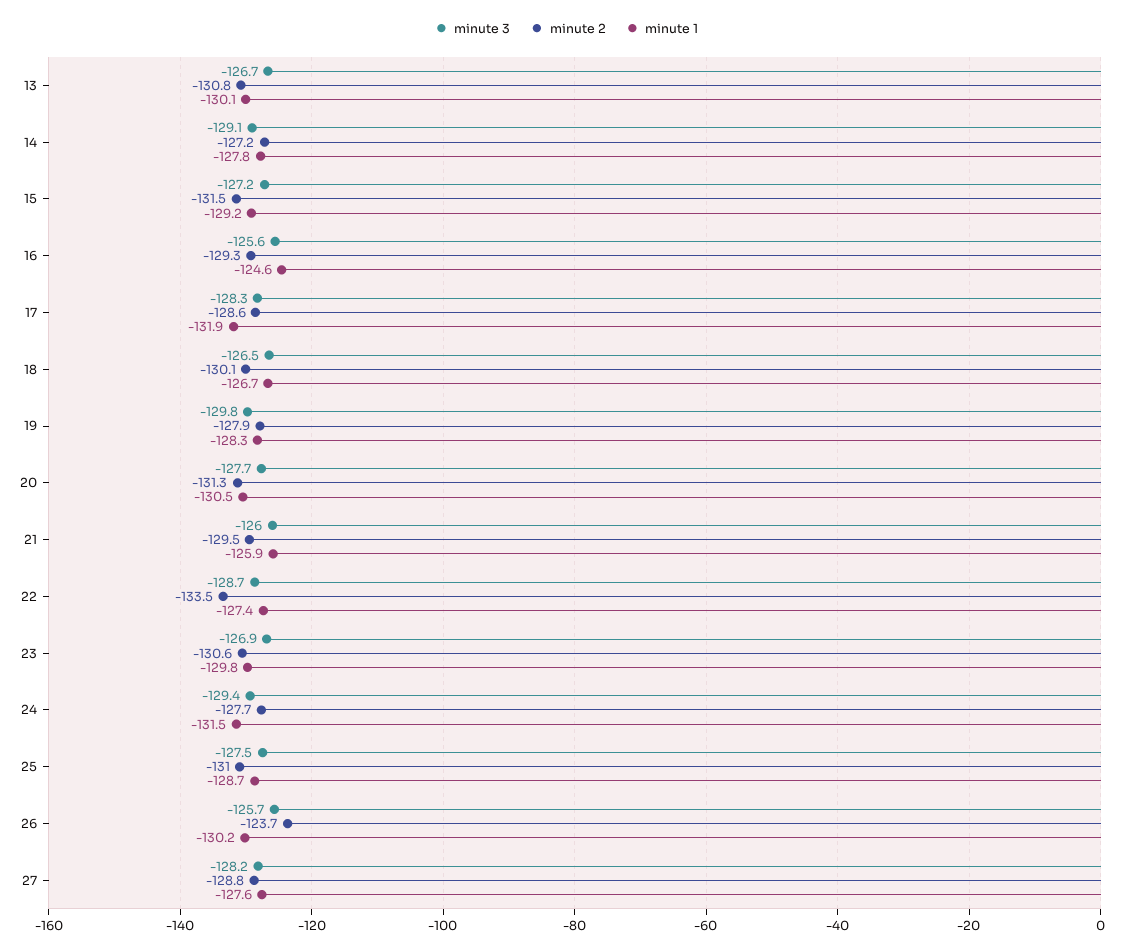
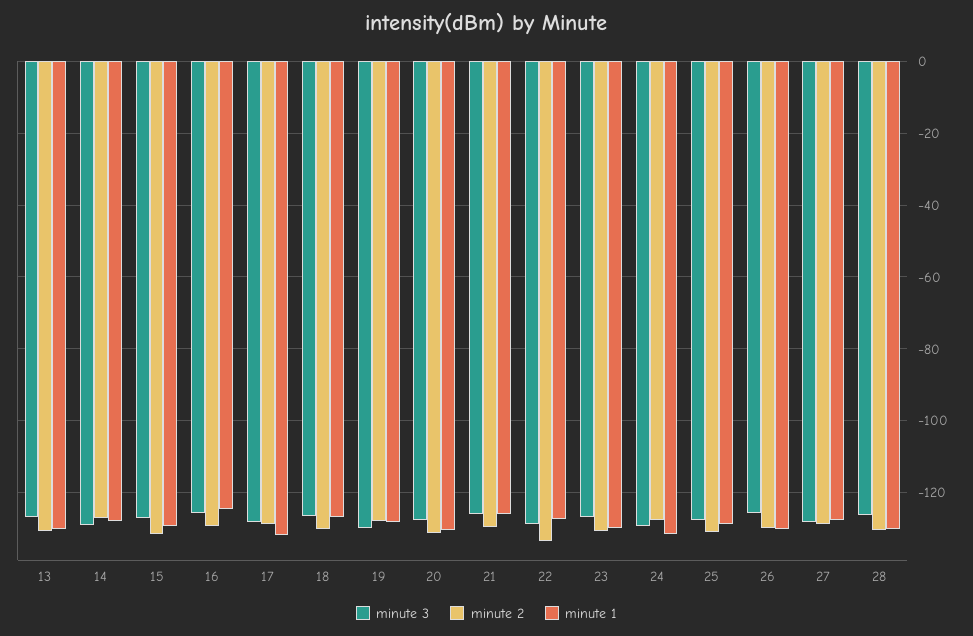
  {
    "minute 3": {
      "13": -126.7,
      "14": -129.1,
      "15": -127.2,
      "16": -125.6,
      "17": -128.3,
      "18": -126.5,
      "19": -129.8,
      "20": -127.7,
      "21": -126,
      "22": -128.7,
      "23": -126.9,
      "24": -129.4,
      "25": -127.5,
      "26": -125.7,
-     "27": -128.2
+     "27": -128.2,
+     "28": -126
    },
    "minute 2": {
      "13": -130.8,
      "14": -127.2,
      "15": -131.5,
      "16": -129.3,
      "17": -128.6,
      "18": -130.1,
      "19": -127.9,
      "20": -131.3,
      "21": -129.5,
      "22": -133.5,
      "23": -130.6,
      "24": -127.7,
      "25": -131,
-     "26": -123.7,
+     "26": -130,
-     "27": -128.8
+     "27": -128.8,
+     "28": -130
    },
    "minute 1": {
      "13": -130.1,
      "14": -127.8,
      "15": -129.2,
      "16": -124.6,
      "17": -131.9,
      "18": -126.7,
      "19": -128.3,
      "20": -130.5,
      "21": -125.9,
      "22": -127.4,
      "23": -129.8,
      "24": -131.5,
      "25": -128.7,
      "26": -130.2,
-     "27": -127.6
+     "27": -127.6,
+     "28": -130
    }
  }

